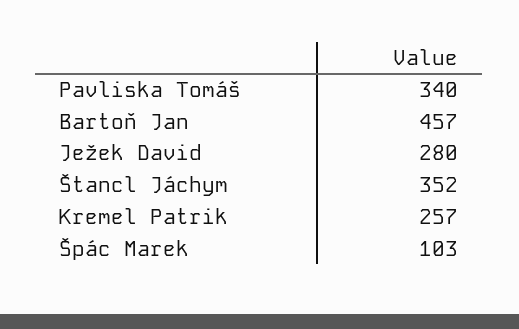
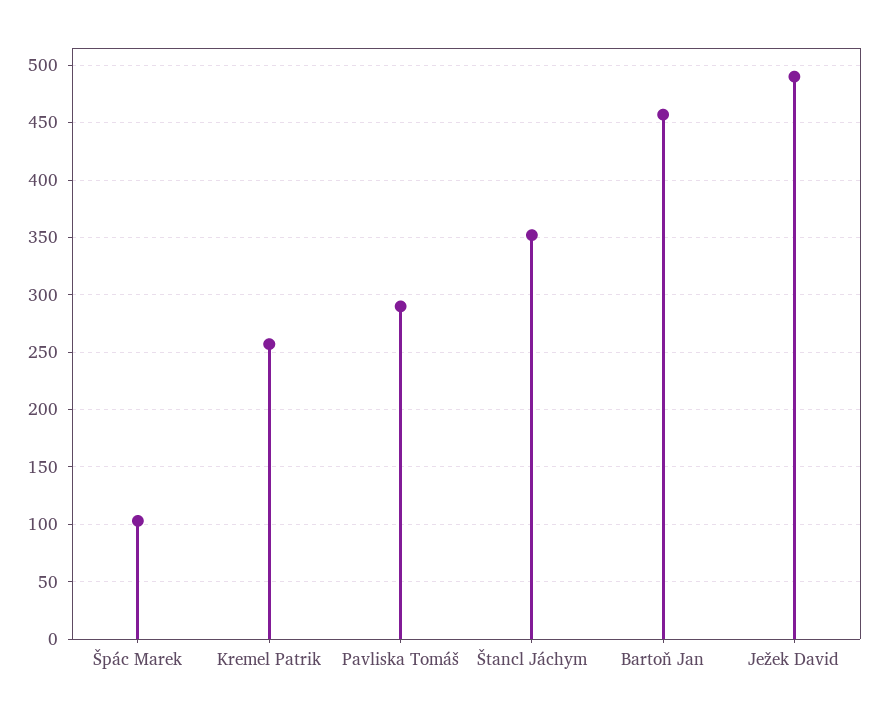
  {
-   "Pavliska Tomáš": 340,
+   "Pavliska Tomáš": 290,
    "Bartoň Jan": 457,
-   "Ježek David": 280,
+   "Ježek David": 490,
    "Štancl Jáchym": 352,
    "Kremel Patrik": 257,
    "Špác Marek": 103
  }

